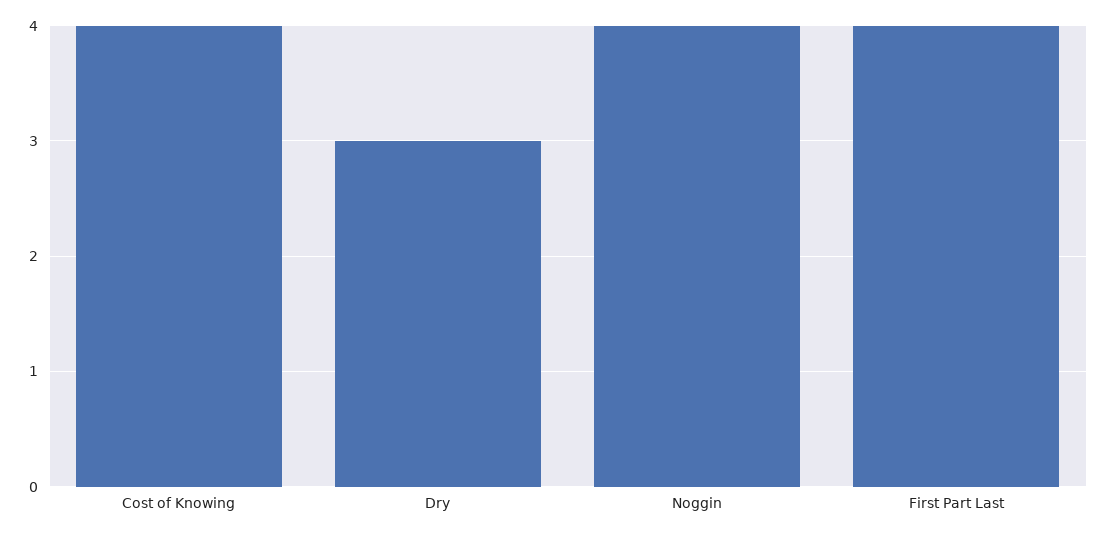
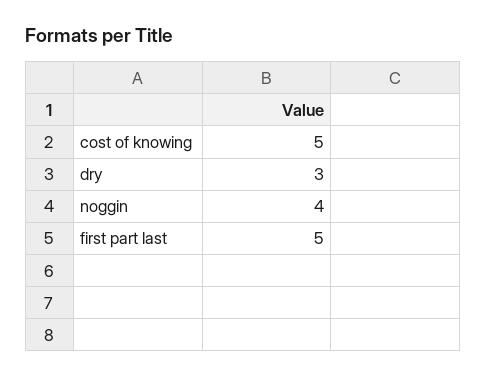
  {
-   "Cost of Knowing": 4,
+   "Cost of Knowing": 5,
    "Dry": 3,
    "Noggin": 4,
-   "First Part Last": 4
+   "First Part Last": 5
  }

